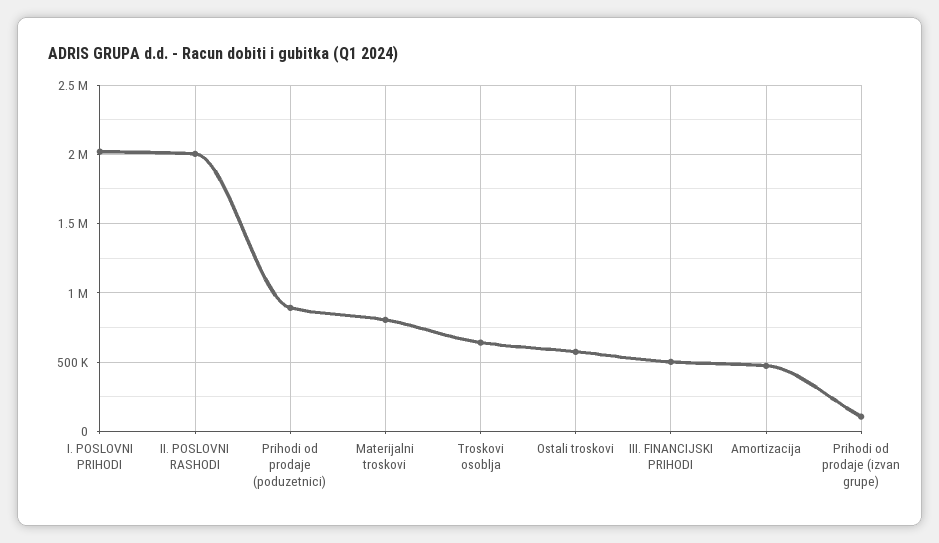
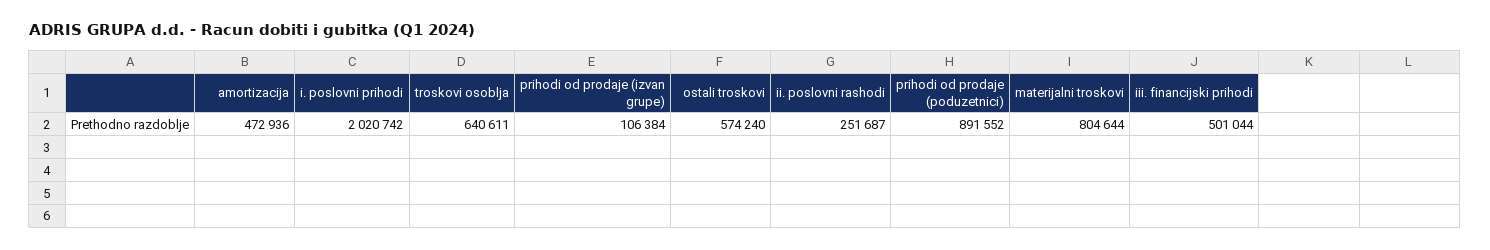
  {
    "I. POSLOVNI PRIHODI": 2020742,
-   "II. POSLOVNI RASHODI": 2000000,
+   "II. POSLOVNI RASHODI": 251687,
    "Prihodi od prodaje (poduzetnici)": 891552,
    "Materijalni troskovi": 804644,
    "Troskovi osoblja": 640611,
    "Ostali troskovi": 574240,
    "III. FINANCIJSKI PRIHODI": 501044,
    "Amortizacija": 472936,
    "Prihodi od prodaje (izvan grupe)": 106384
  }

